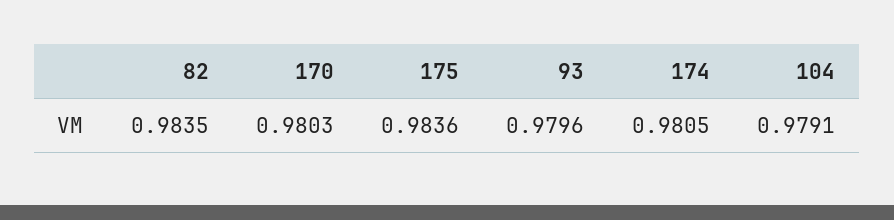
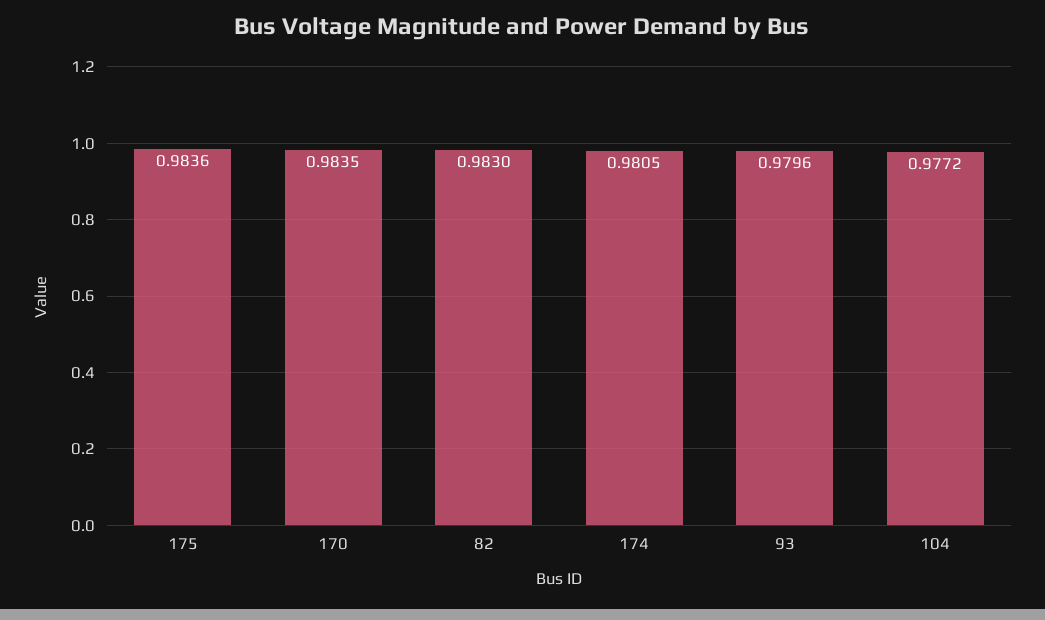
  {
-   "82": 0.9835,
+   "82": 0.983,
-   "170": 0.9803,
+   "170": 0.9835,
    "175": 0.9836,
    "93": 0.9796,
    "174": 0.9805,
-   "104": 0.9791
+   "104": 0.9772
  }

